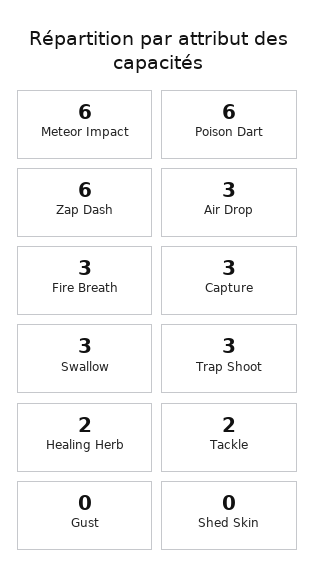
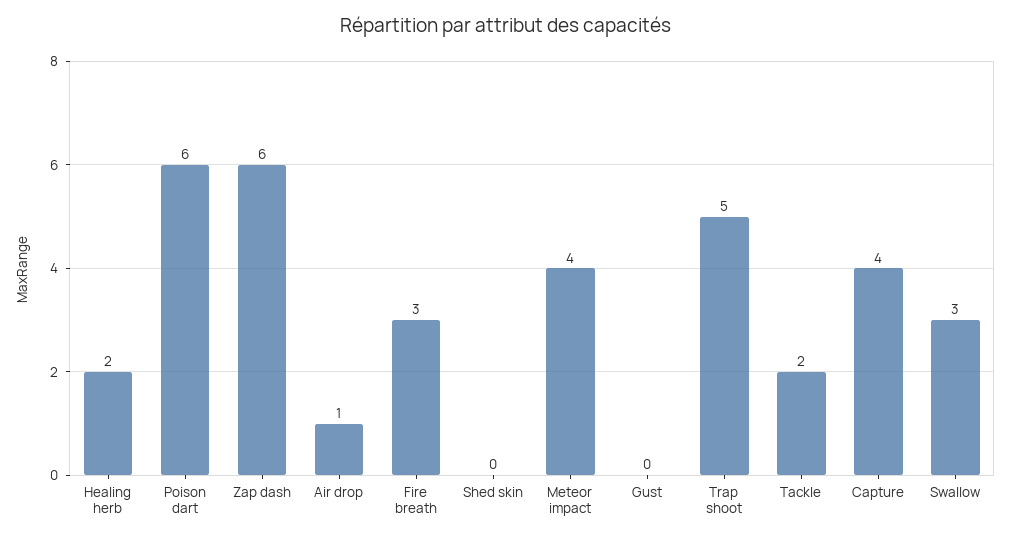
  {
-   "Meteor Impact": 6,
+   "Meteor Impact": 4,
    "Poison Dart": 6,
    "Zap Dash": 6,
-   "Air Drop": 3,
+   "Air Drop": 1,
    "Fire Breath": 3,
-   "Capture": 3,
+   "Capture": 4,
    "Swallow": 3,
-   "Trap Shoot": 3,
+   "Trap Shoot": 5,
    "Healing Herb": 2,
    "Tackle": 2,
    "Gust": 0,
    "Shed Skin": 0
  }

